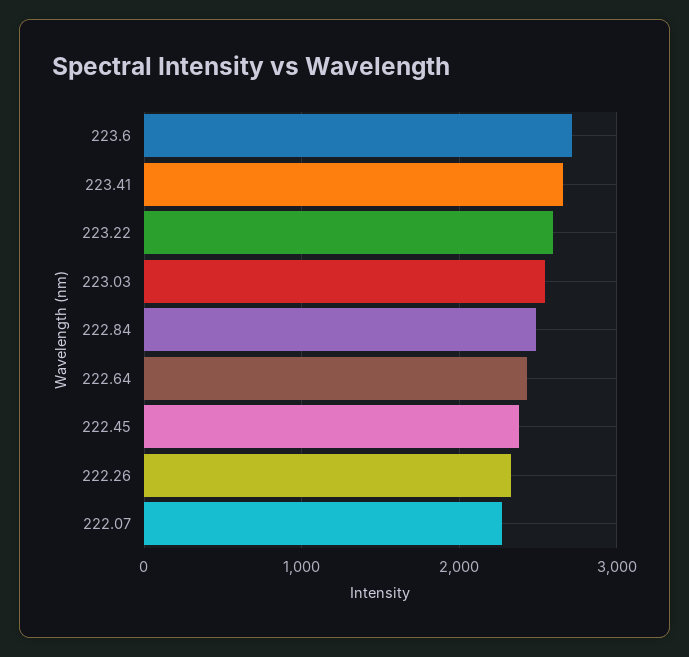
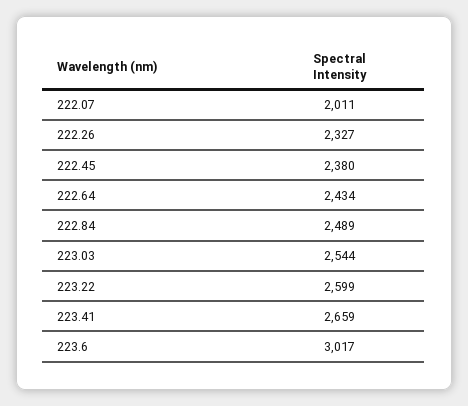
  {
-   "223.6": 2700,
+   "223.6": 3017,
    "223.41": 2659,
    "223.22": 2599,
    "223.03": 2544,
    "222.84": 2489,
    "222.64": 2434,
    "222.45": 2380,
    "222.26": 2327,
-   "222.07": 2300
+   "222.07": 2011
  }

